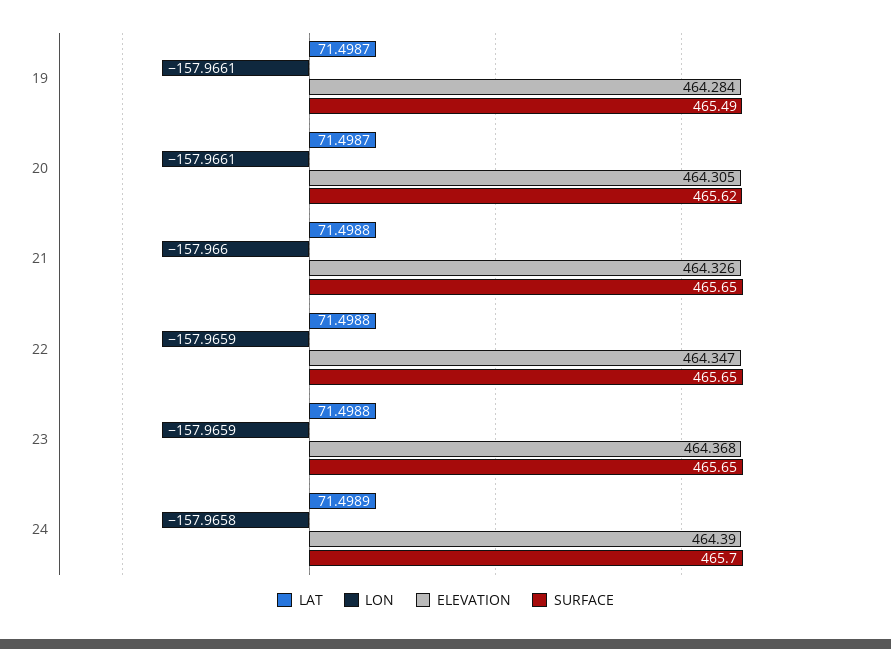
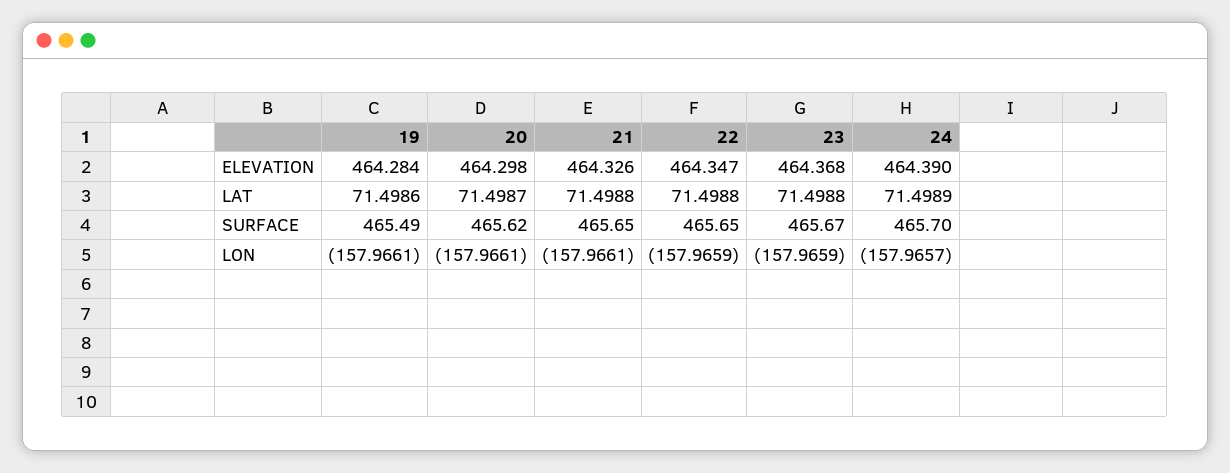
  {
    "LAT": {
-     "19": 71.4987,
+     "19": 71.4986,
      "20": 71.4987,
      "21": 71.4988,
      "22": 71.4988,
      "23": 71.4988,
      "24": 71.4989
    },
    "LON": {
      "19": -157.9661,
      "20": -157.9661,
-     "21": -157.966,
+     "21": -157.9661,
      "22": -157.9659,
      "23": -157.9659,
-     "24": -157.9658
+     "24": -157.9657
    },
    "ELEVATION": {
      "19": 464.284,
-     "20": 464.305,
+     "20": 464.298,
      "21": 464.326,
      "22": 464.347,
      "23": 464.368,
      "24": 464.39
    },
    "SURFACE": {
      "19": 465.49,
      "20": 465.62,
      "21": 465.65,
      "22": 465.65,
-     "23": 465.65,
+     "23": 465.67,
      "24": 465.7
    }
  }

